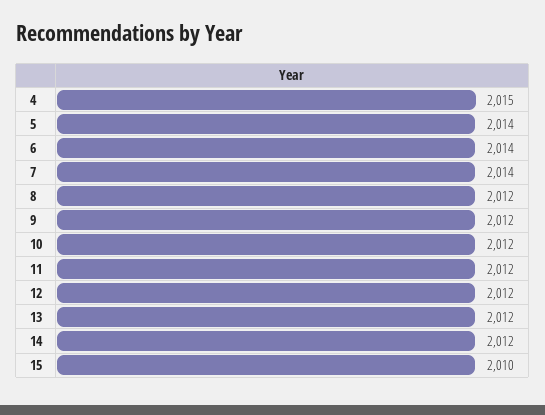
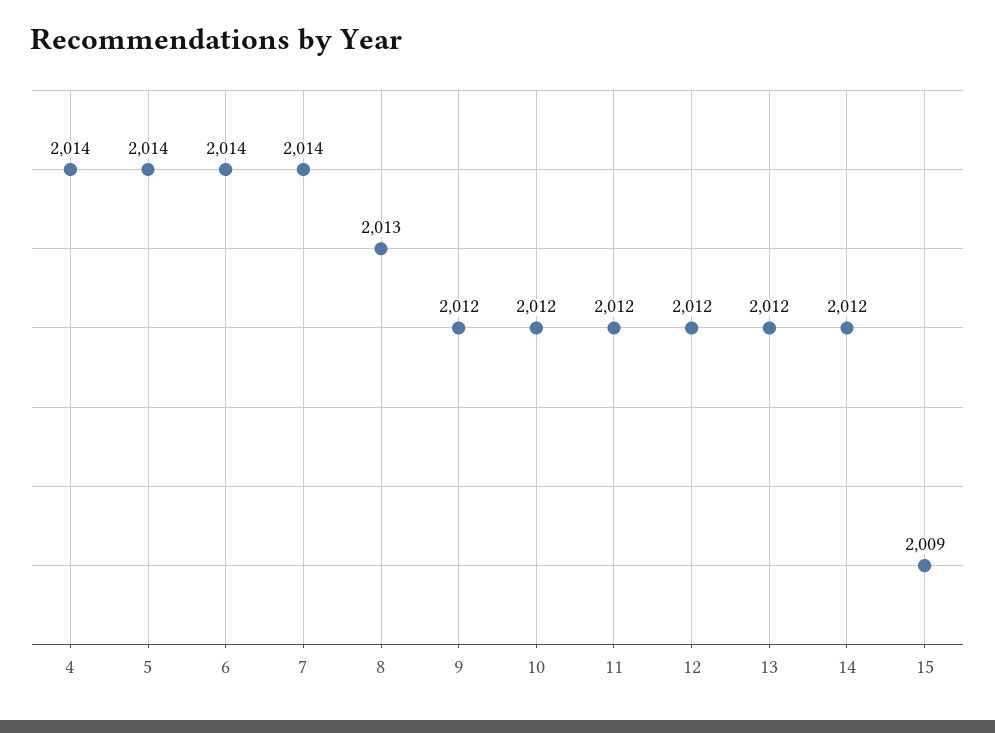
  {
-   "4": 2015,
+   "4": 2014,
    "5": 2014,
    "6": 2014,
    "7": 2014,
-   "8": 2012,
+   "8": 2013,
    "9": 2012,
    "10": 2012,
    "11": 2012,
    "12": 2012,
    "13": 2012,
    "14": 2012,
-   "15": 2010
+   "15": 2009
  }

